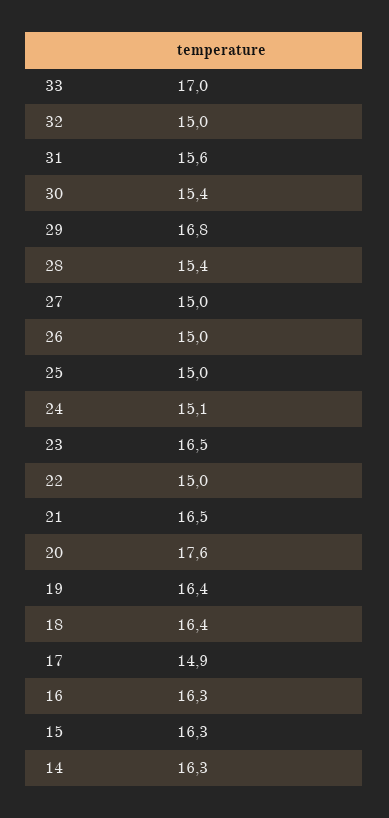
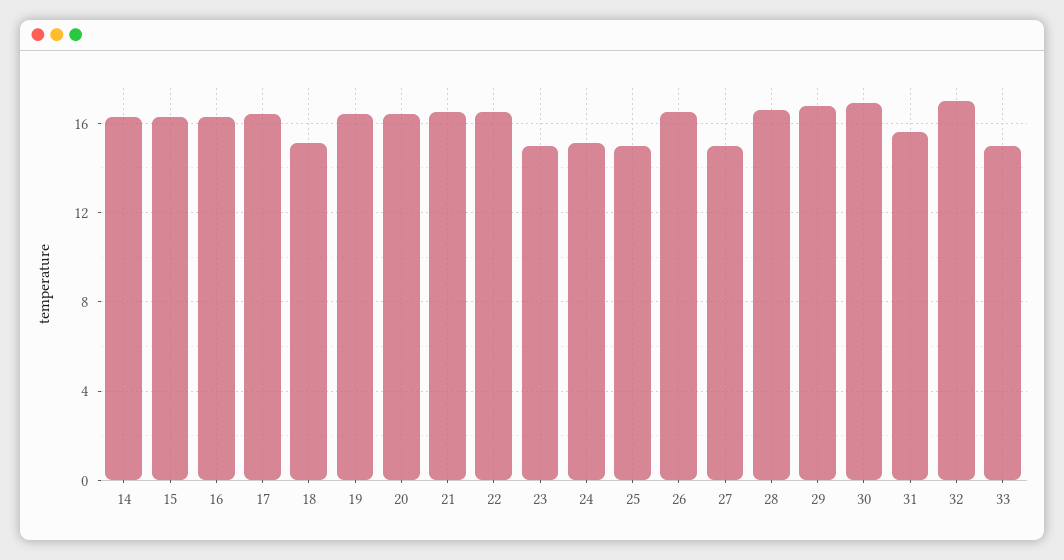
  {
-   "33": 17,
+   "33": 15,
-   "32": 15,
+   "32": 17,
    "31": 15.6,
-   "30": 15.4,
+   "30": 17,
    "29": 16.8,
-   "28": 15.4,
+   "28": 16.5,
    "27": 15,
-   "26": 15,
+   "26": 16.5,
    "25": 15,
    "24": 15.1,
-   "23": 16.5,
+   "23": 15,
-   "22": 15,
+   "22": 16.5,
    "21": 16.5,
-   "20": 17.6,
+   "20": 16.5,
    "19": 16.4,
-   "18": 16.4,
+   "18": 15,
-   "17": 14.9,
+   "17": 16.5,
    "16": 16.3,
    "15": 16.3,
    "14": 16.3
  }

